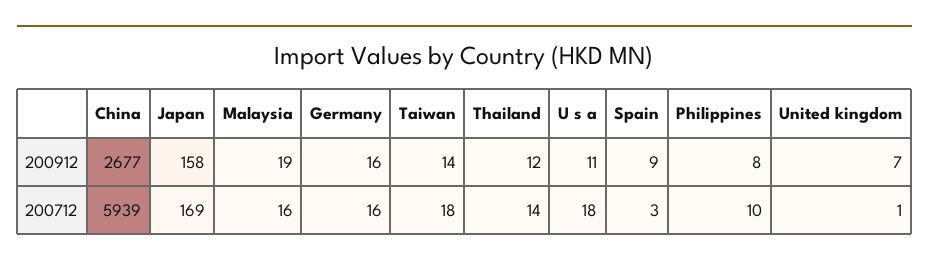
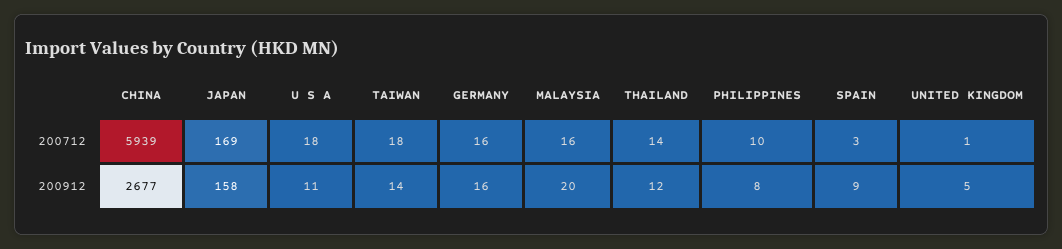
  {
    "China": {
      "200912": 2677,
      "200712": 5939
    },
    "Japan": {
      "200912": 158,
      "200712": 169
    },
    "Malaysia": {
-     "200912": 19,
+     "200912": 20,
      "200712": 16
    },
    "Germany": {
      "200912": 16,
      "200712": 16
    },
    "Taiwan": {
      "200912": 14,
      "200712": 18
    },
    "Thailand": {
      "200912": 12,
      "200712": 14
    },
    "U s a": {
      "200912": 11,
      "200712": 18
    },
    "Spain": {
      "200912": 9,
      "200712": 3
    },
    "Philippines": {
      "200912": 8,
      "200712": 10
    },
    "United kingdom": {
-     "200912": 7,
+     "200912": 5,
      "200712": 1
    }
  }

